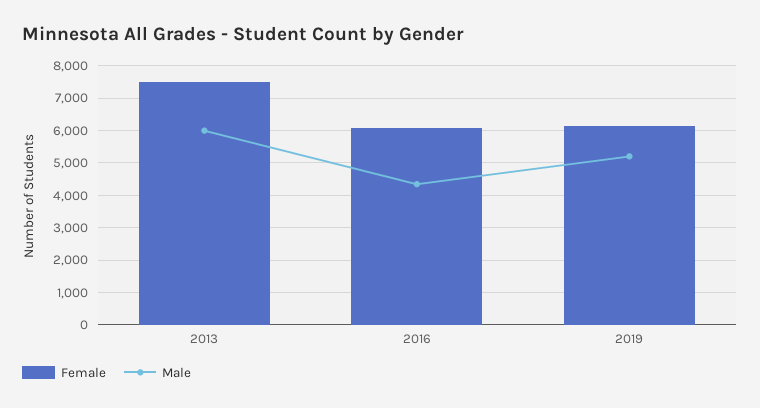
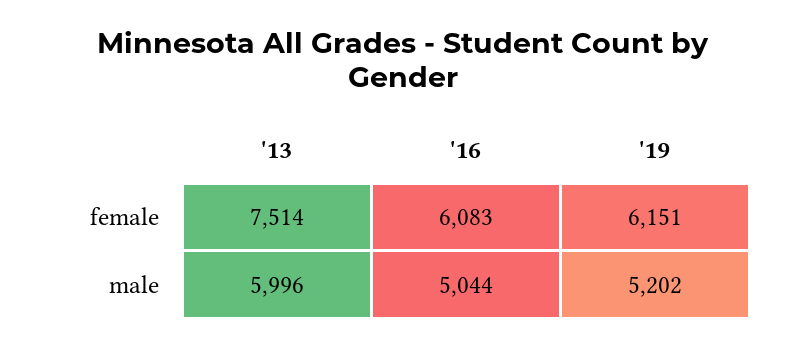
  {
    "Female": {
      "2013": 7514,
      "2016": 6083,
      "2019": 6151
    },
    "Male": {
      "2013": 5996,
-     "2016": 4400,
+     "2016": 5044,
      "2019": 5202
    }
  }

